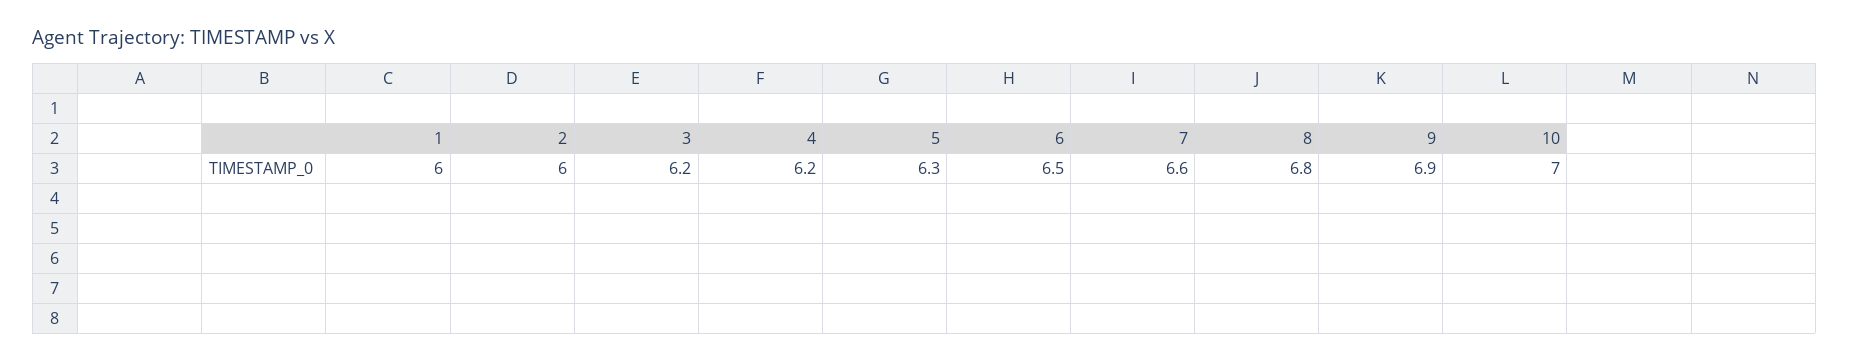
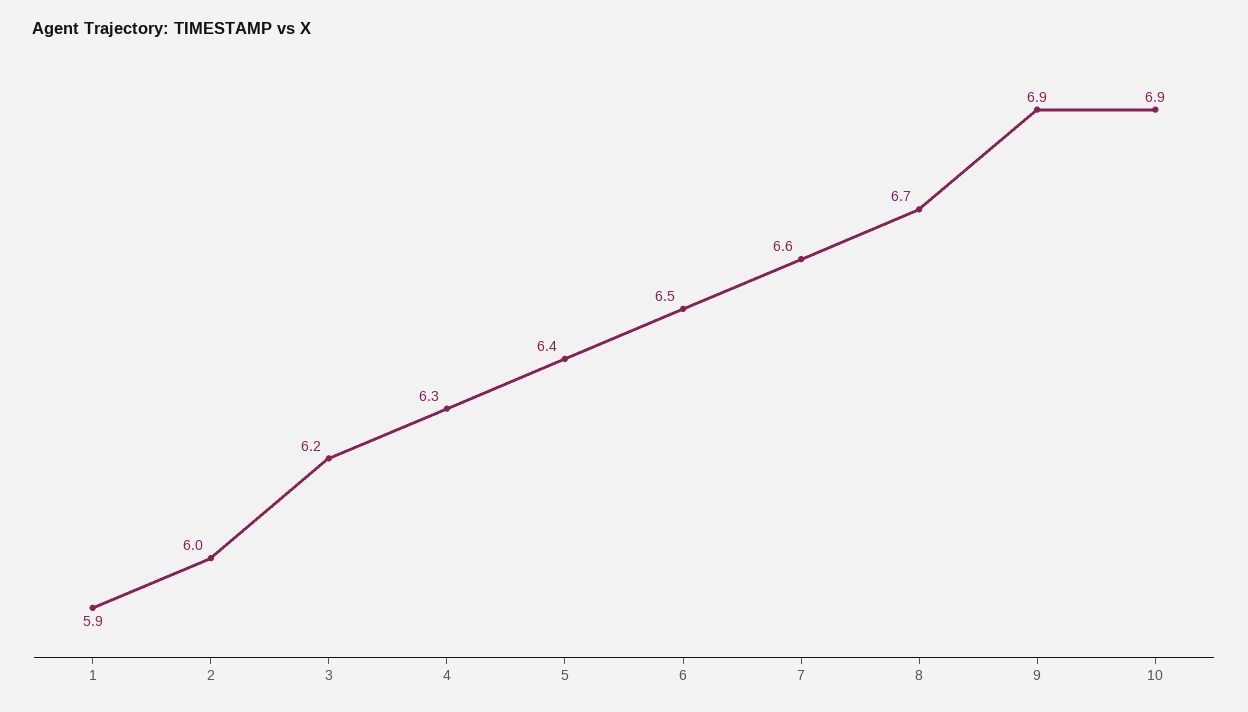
  {
-   "1": 6,
+   "1": 5.9,
    "2": 6,
    "3": 6.2,
-   "4": 6.2,
+   "4": 6.3,
-   "5": 6.3,
+   "5": 6.4,
    "6": 6.5,
    "7": 6.6,
-   "8": 6.8,
+   "8": 6.7,
    "9": 6.9,
-   "10": 7
+   "10": 6.9
  }

